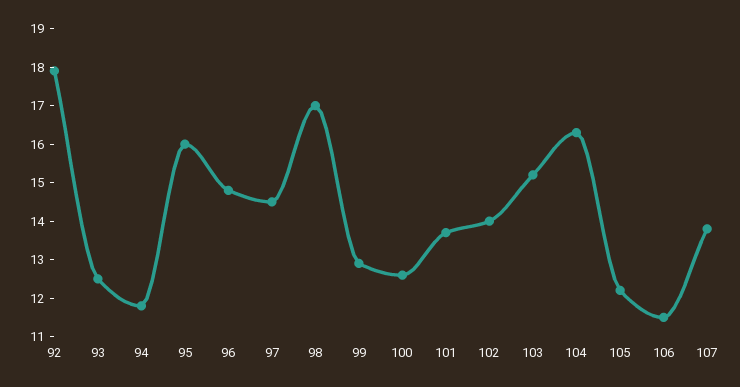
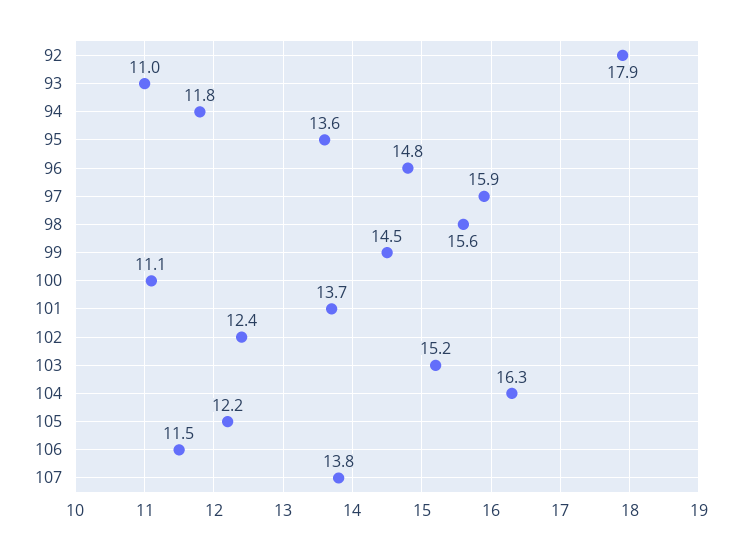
  {
    "92": 17.9,
-   "93": 12.5,
+   "93": 11,
    "94": 11.8,
-   "95": 16,
+   "95": 13.6,
    "96": 14.8,
-   "97": 14.5,
+   "97": 15.9,
-   "98": 17,
+   "98": 15.6,
-   "99": 13,
+   "99": 14.5,
-   "100": 12.5,
+   "100": 11.1,
    "101": 13.7,
-   "102": 14,
+   "102": 12.4,
    "103": 15.2,
    "104": 16.3,
    "105": 12.2,
    "106": 11.5,
    "107": 13.8
  }

